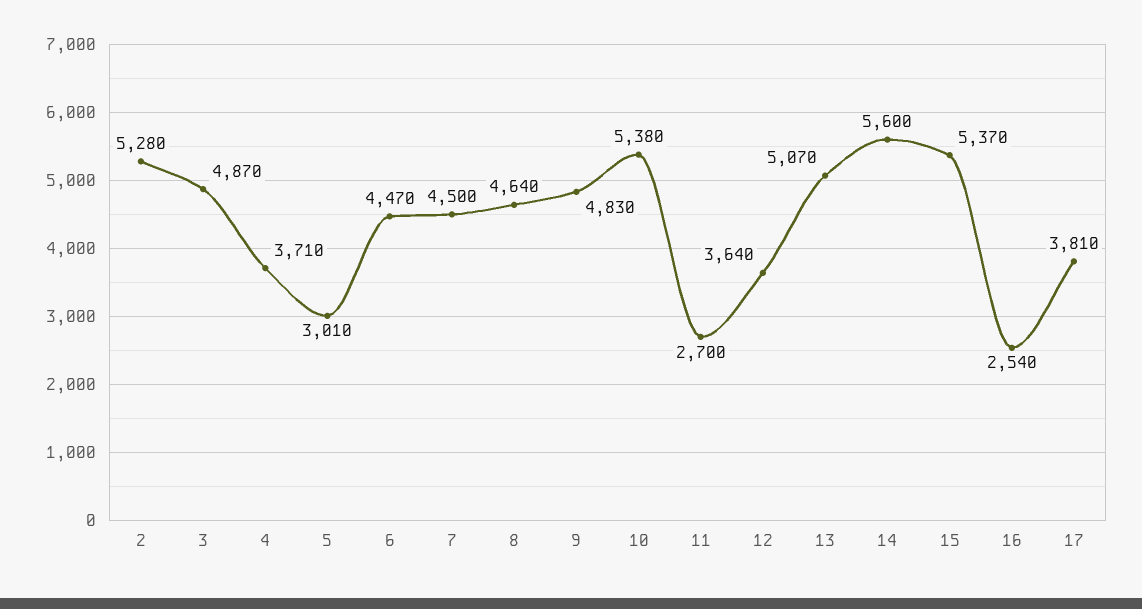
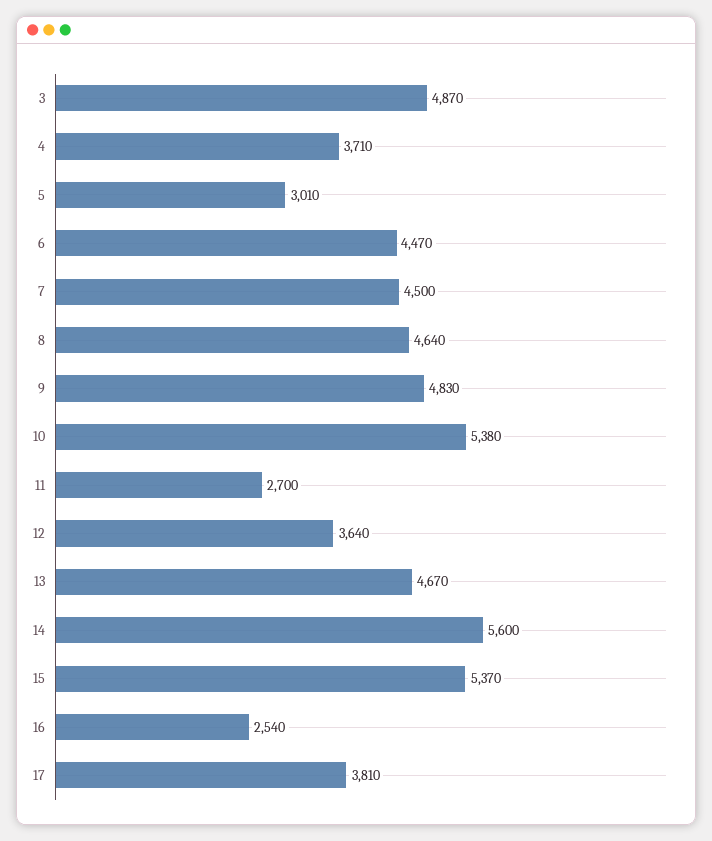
  {
-   "2": 5280,
    "3": 4870,
    "4": 3710,
    "5": 3010,
    "6": 4470,
    "7": 4500,
    "8": 4640,
    "9": 4830,
    "10": 5380,
    "11": 2700,
    "12": 3640,
-   "13": 5070,
+   "13": 4670,
    "14": 5600,
    "15": 5370,
    "16": 2540,
    "17": 3810
  }

